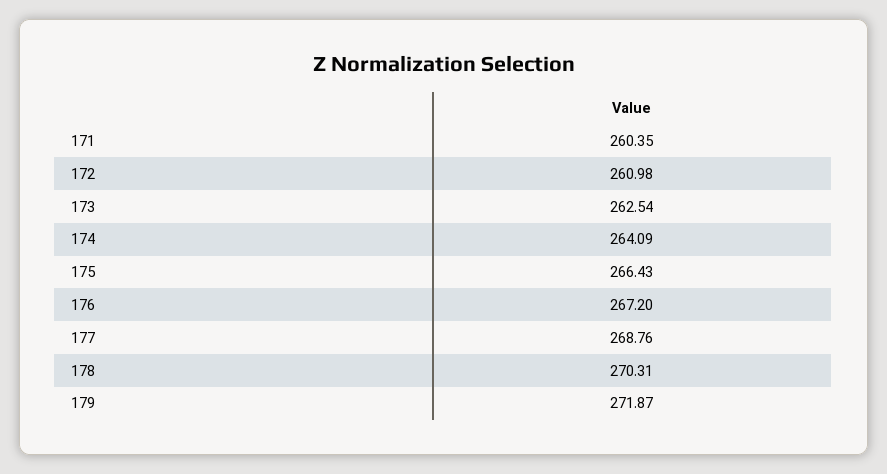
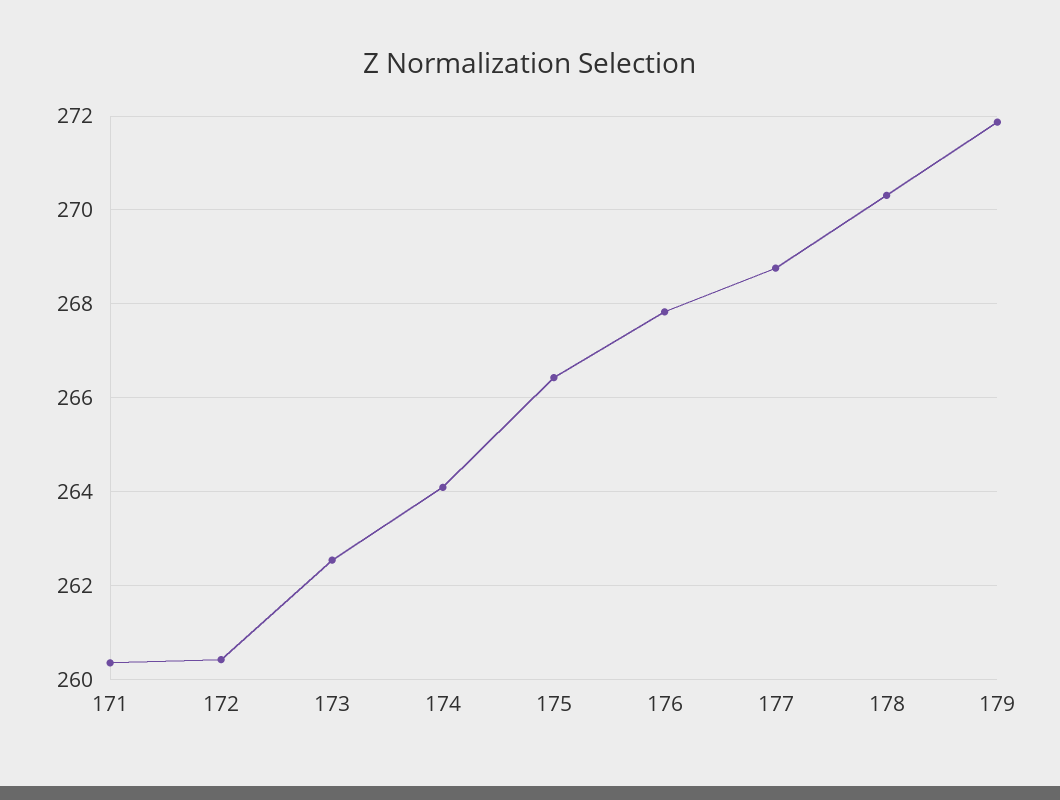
  {
    "171": 260.35,
-   "172": 260.98,
+   "172": 260.4,
    "173": 262.54,
    "174": 264.09,
    "175": 266.43,
-   "176": 267.2,
+   "176": 267.8,
    "177": 268.76,
    "178": 270.31,
    "179": 271.87
  }

